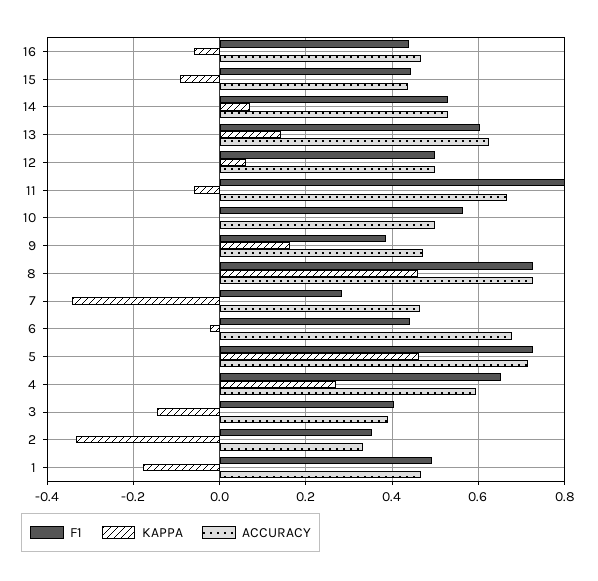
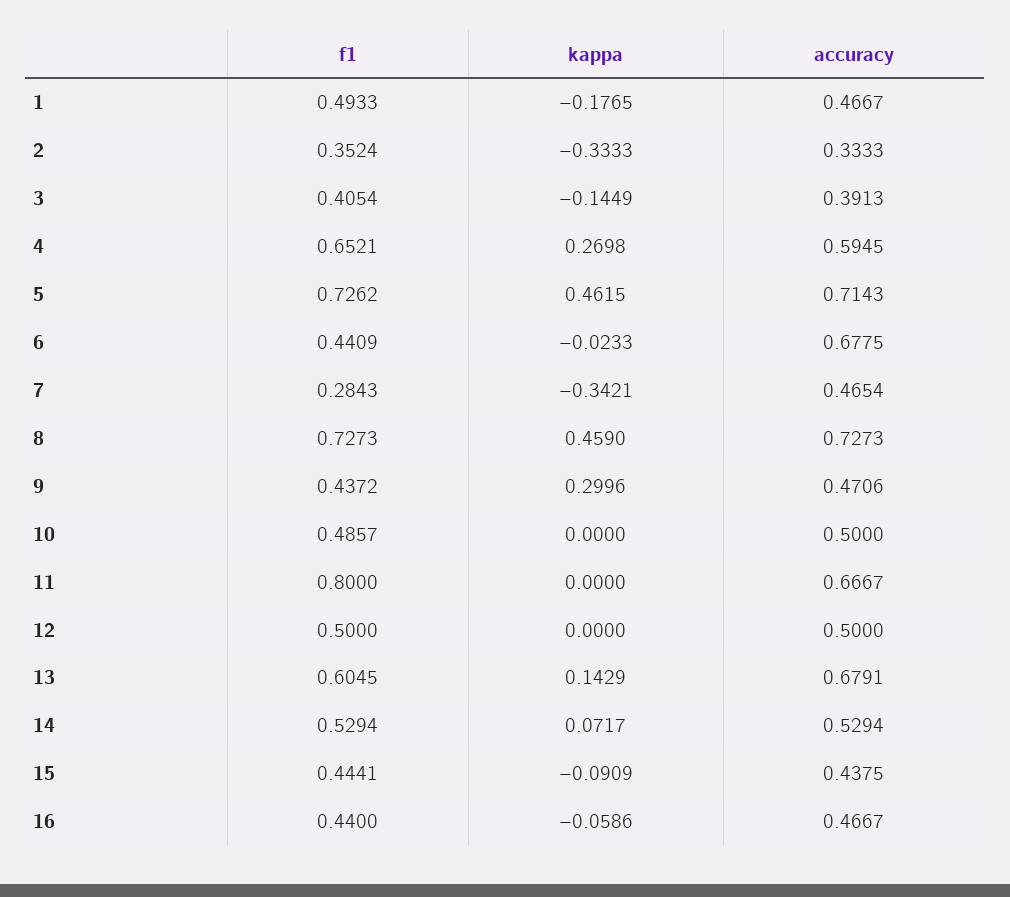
  {
    "F1": {
      "16": 0.44,
      "15": 0.4441,
      "14": 0.5294,
      "13": 0.6045,
      "12": 0.5,
      "11": 0.8,
-     "10": 0.56,
+     "10": 0.4857,
-     "9": 0.38,
+     "9": 0.4372,
      "8": 0.7273,
      "7": 0.2843,
      "6": 0.4409,
      "5": 0.7262,
      "4": 0.6521,
      "3": 0.4054,
      "2": 0.3524,
      "1": 0.4933
    },
    "KAPPA": {
      "16": -0.0586,
      "15": -0.0909,
      "14": 0.0717,
      "13": 0.1429,
-     "12": 0.06,
+     "12": 0,
-     "11": -0.06,
+     "11": 0,
      "10": 0,
-     "9": 0.16,
+     "9": 0.2996,
      "8": 0.459,
      "7": -0.3421,
      "6": -0.0233,
      "5": 0.4615,
      "4": 0.2698,
      "3": -0.1449,
      "2": -0.3333,
      "1": -0.1765
    },
    "ACCURACY": {
      "16": 0.4667,
      "15": 0.4375,
      "14": 0.5294,
-     "13": 0.62,
+     "13": 0.6791,
      "12": 0.5,
      "11": 0.6667,
      "10": 0.5,
      "9": 0.4706,
      "8": 0.7273,
      "7": 0.4654,
      "6": 0.6775,
      "5": 0.7143,
      "4": 0.5945,
      "3": 0.3913,
      "2": 0.3333,
      "1": 0.4667
    }
  }

